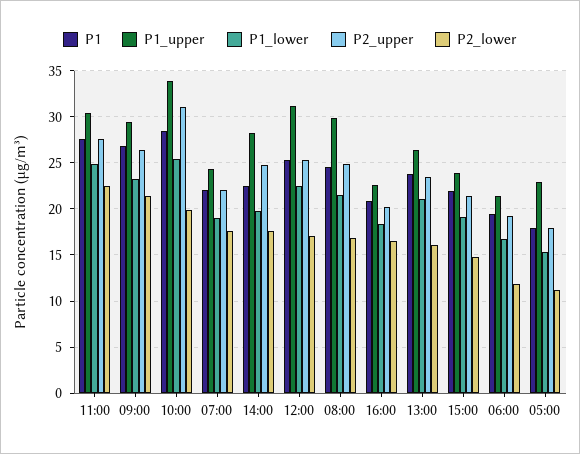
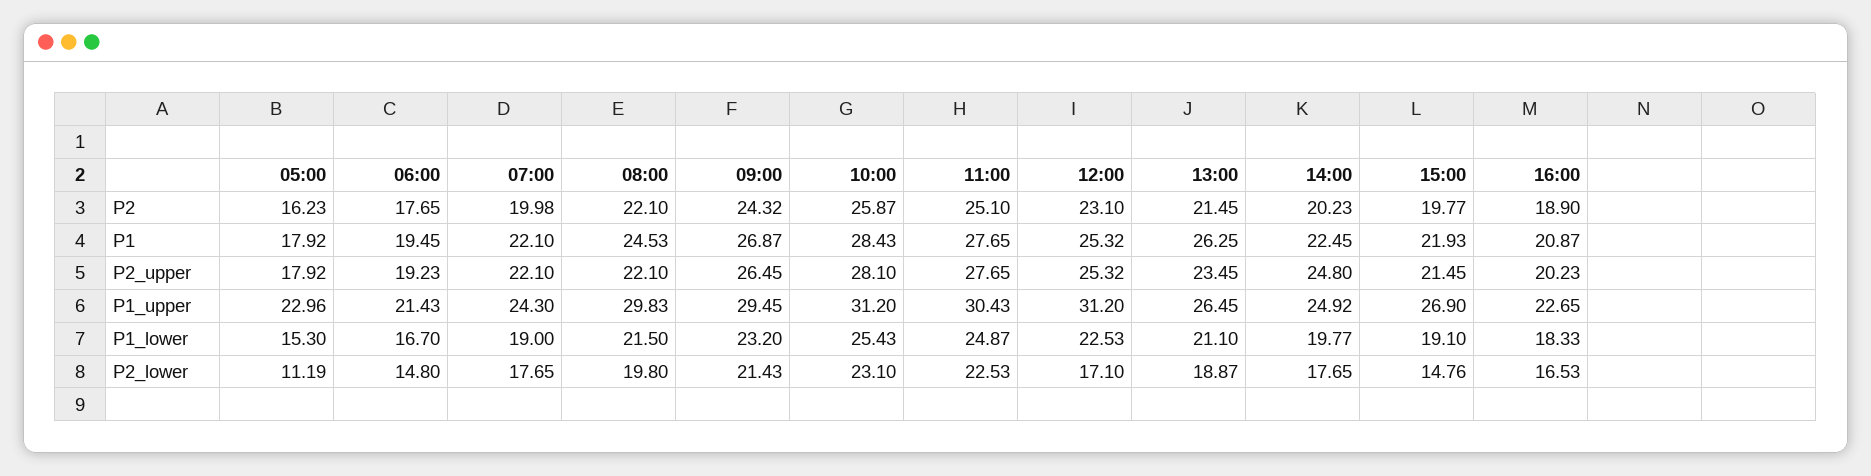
  {
    "P1": {
      "11:00": 27.65,
      "09:00": 26.87,
      "10:00": 28.43,
      "07:00": 22.1,
      "14:00": 22.45,
      "12:00": 25.32,
      "08:00": 24.53,
      "16:00": 20.87,
-     "13:00": 24,
+     "13:00": 26.25,
      "15:00": 21.93,
      "06:00": 19.45,
      "05:00": 17.92
    },
    "P1_upper": {
      "11:00": 30.43,
      "09:00": 29.45,
-     "10:00": 34,
+     "10:00": 31.2,
      "07:00": 24.3,
-     "14:00": 28,
+     "14:00": 24.92,
      "12:00": 31.2,
      "08:00": 29.83,
      "16:00": 22.65,
      "13:00": 26.45,
-     "15:00": 24,
+     "15:00": 26.9,
      "06:00": 21.43,
      "05:00": 22.96
    },
    "P1_lower": {
      "11:00": 24.87,
      "09:00": 23.2,
      "10:00": 25.43,
      "07:00": 19,
      "14:00": 19.77,
      "12:00": 22.53,
      "08:00": 21.5,
      "16:00": 18.33,
      "13:00": 21.1,
      "15:00": 19.1,
      "06:00": 16.7,
      "05:00": 15.3
    },
    "P2_upper": {
      "11:00": 27.65,
      "09:00": 26.45,
-     "10:00": 31,
+     "10:00": 28.1,
      "07:00": 22.1,
      "14:00": 24.8,
      "12:00": 25.32,
-     "08:00": 25,
+     "08:00": 22.1,
      "16:00": 20.23,
      "13:00": 23.45,
      "15:00": 21.45,
      "06:00": 19.23,
      "05:00": 17.92
    },
    "P2_lower": {
      "11:00": 22.53,
      "09:00": 21.43,
-     "10:00": 20,
+     "10:00": 23.1,
      "07:00": 17.65,
      "14:00": 17.65,
      "12:00": 17.1,
-     "08:00": 17,
+     "08:00": 19.8,
      "16:00": 16.53,
-     "13:00": 16,
+     "13:00": 18.87,
      "15:00": 14.76,
-     "06:00": 12,
+     "06:00": 14.8,
      "05:00": 11.19
-   }
+   },
+   "P2": {
+     "05:00": 16.23,
+     "06:00": 17.65,
+     "07:00": 19.98,
+     "08:00": 22.1,
+     "09:00": 24.32,
+     "10:00": 25.87,
+     "11:00": 25.1,
+     "12:00": 23.1,
+     "13:00": 21.45,
+     "14:00": 20.23,
+     "15:00": 19.77,
+     "16:00": 18.9
+   }
  }

